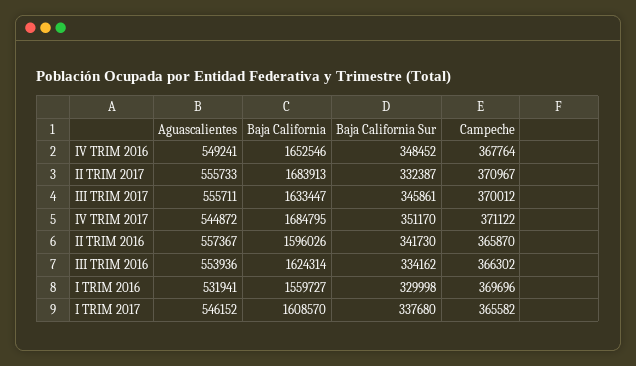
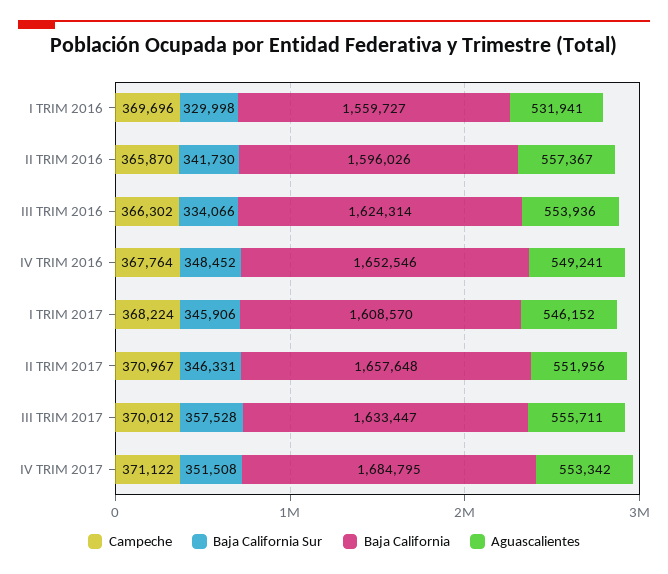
  {
    "Aguascalientes": {
      "IV TRIM 2016": 549241,
-     "II TRIM 2017": 555733,
+     "II TRIM 2017": 551956,
      "III TRIM 2017": 555711,
-     "IV TRIM 2017": 544872,
+     "IV TRIM 2017": 553342,
      "II TRIM 2016": 557367,
      "III TRIM 2016": 553936,
      "I TRIM 2016": 531941,
      "I TRIM 2017": 546152
    },
    "Baja California": {
      "IV TRIM 2016": 1652546,
-     "II TRIM 2017": 1683913,
+     "II TRIM 2017": 1657648,
      "III TRIM 2017": 1633447,
      "IV TRIM 2017": 1684795,
      "II TRIM 2016": 1596026,
      "III TRIM 2016": 1624314,
      "I TRIM 2016": 1559727,
      "I TRIM 2017": 1608570
    },
    "Baja California Sur": {
      "IV TRIM 2016": 348452,
-     "II TRIM 2017": 332387,
+     "II TRIM 2017": 346331,
-     "III TRIM 2017": 345861,
+     "III TRIM 2017": 357528,
-     "IV TRIM 2017": 351170,
+     "IV TRIM 2017": 351508,
      "II TRIM 2016": 341730,
-     "III TRIM 2016": 334162,
+     "III TRIM 2016": 334066,
      "I TRIM 2016": 329998,
-     "I TRIM 2017": 337680
+     "I TRIM 2017": 345906
    },
    "Campeche": {
      "IV TRIM 2016": 367764,
      "II TRIM 2017": 370967,
      "III TRIM 2017": 370012,
      "IV TRIM 2017": 371122,
      "II TRIM 2016": 365870,
      "III TRIM 2016": 366302,
      "I TRIM 2016": 369696,
-     "I TRIM 2017": 365582
+     "I TRIM 2017": 368224
    }
  }

